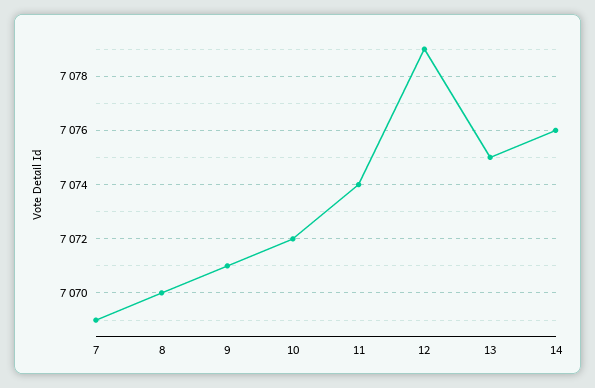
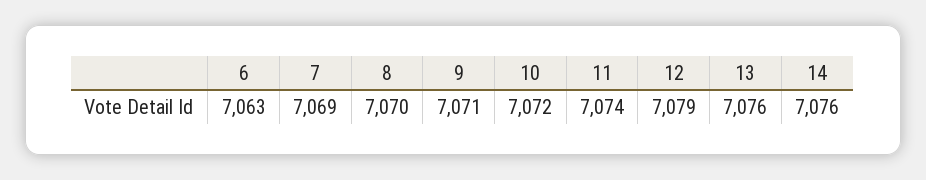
  {
    "7": 7069,
    "8": 7070,
    "9": 7071,
    "10": 7072,
    "11": 7074,
    "12": 7079,
-   "13": 7075,
+   "13": 7076,
-   "14": 7076
+   "14": 7076,
+   "6": 7063
  }

